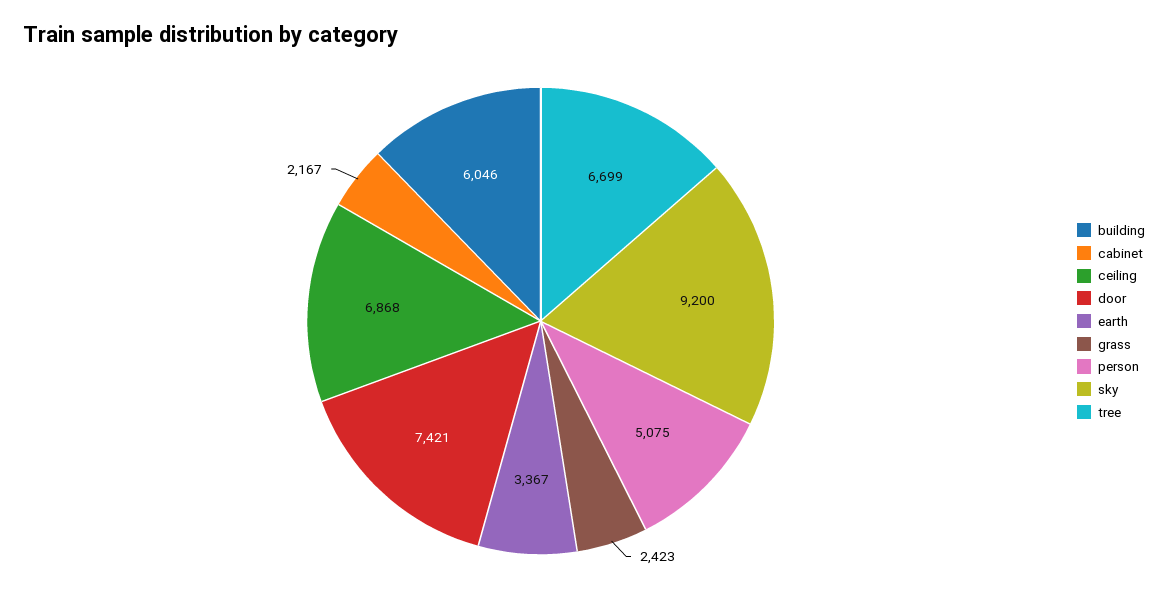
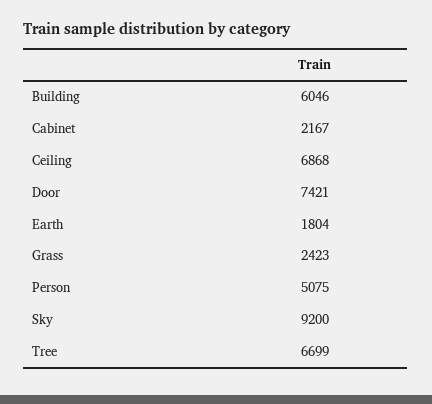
  {
    "building": 6046,
    "cabinet": 2167,
    "ceiling": 6868,
    "door": 7421,
-   "earth": 3367,
+   "earth": 1804,
    "grass": 2423,
    "person": 5075,
    "sky": 9200,
    "tree": 6699
  }

